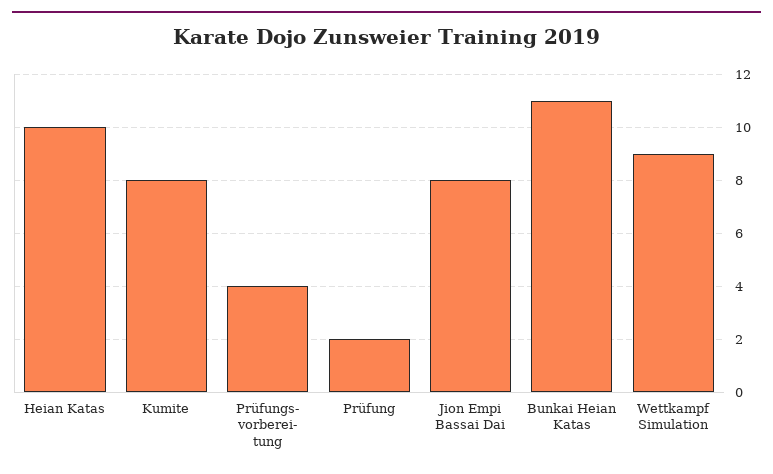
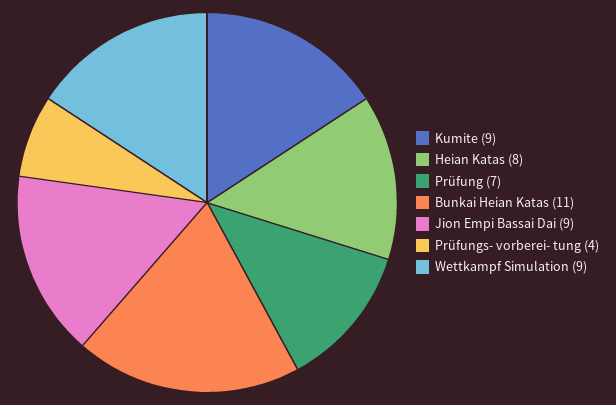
  {
-   "Heian Katas": 10,
+   "Heian Katas": 8,
-   "Kumite": 8,
+   "Kumite": 9,
    "Prüfungs- vorberei- tung": 4,
-   "Prüfung": 2,
+   "Prüfung": 7,
-   "Jion Empi Bassai Dai": 8,
+   "Jion Empi Bassai Dai": 9,
    "Bunkai Heian Katas": 11,
    "Wettkampf Simulation": 9
  }

